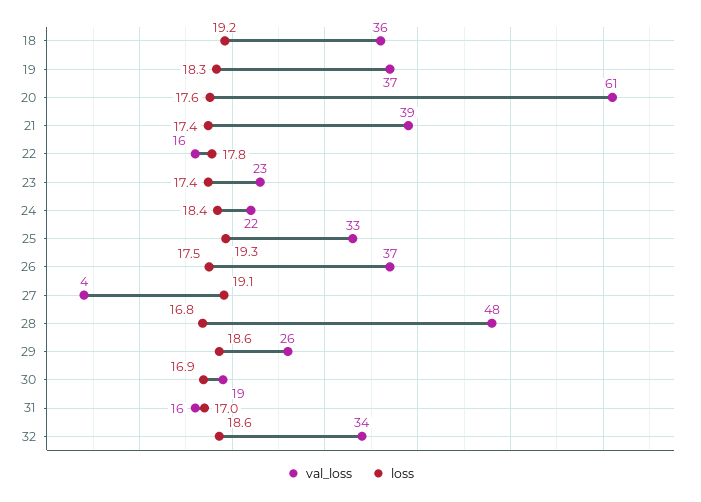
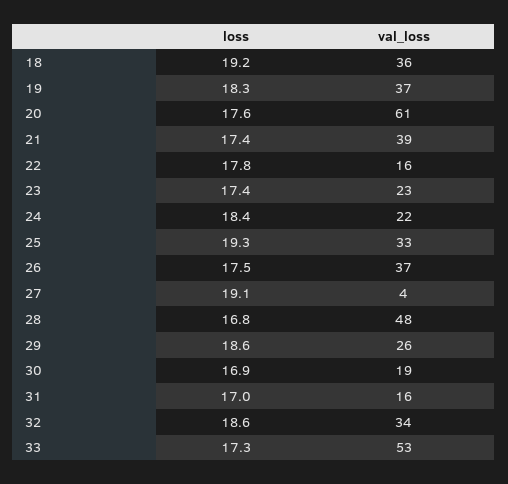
  {
    "val_loss": {
      "18": 36,
      "19": 37,
      "20": 61,
      "21": 39,
      "22": 16,
      "23": 23,
      "24": 22,
      "25": 33,
      "26": 37,
      "27": 4,
      "28": 48,
      "29": 26,
      "30": 19,
      "31": 16,
-     "32": 34
+     "32": 34,
+     "33": 53
    },
    "loss": {
      "18": 19.2,
      "19": 18.3,
      "20": 17.6,
      "21": 17.4,
      "22": 17.8,
      "23": 17.4,
      "24": 18.4,
      "25": 19.3,
      "26": 17.5,
      "27": 19.1,
      "28": 16.8,
      "29": 18.6,
      "30": 16.9,
      "31": 17,
-     "32": 18.6
+     "32": 18.6,
+     "33": 17.3
    }
  }

